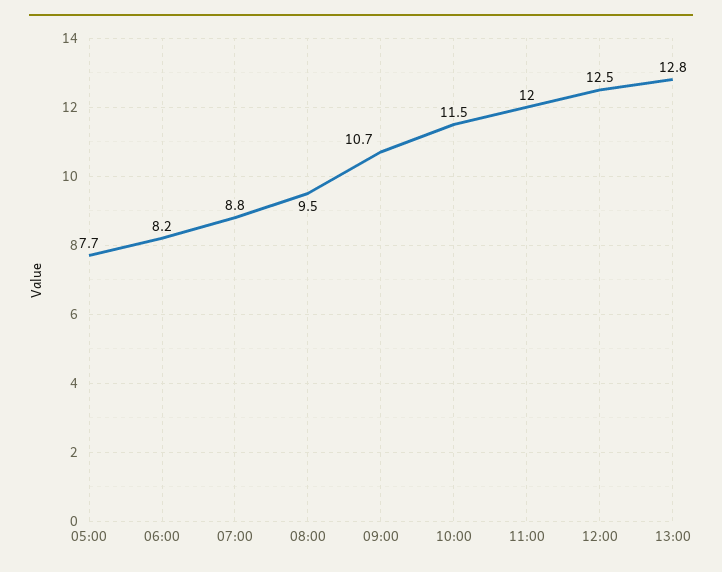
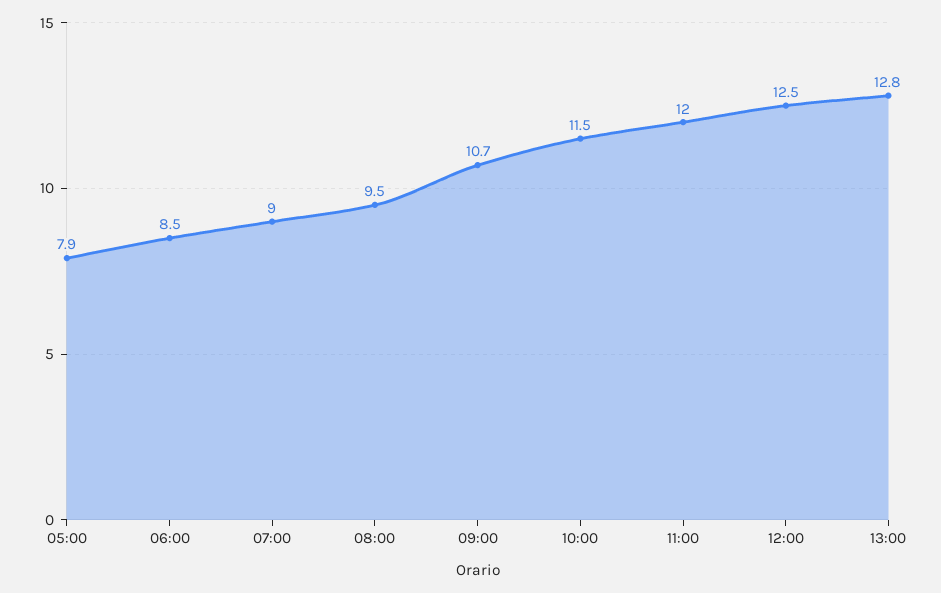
  {
-   "05:00": 7.7,
+   "05:00": 7.9,
-   "06:00": 8.2,
+   "06:00": 8.5,
-   "07:00": 8.8,
+   "07:00": 9,
    "08:00": 9.5,
    "09:00": 10.7,
    "10:00": 11.5,
    "11:00": 12,
    "12:00": 12.5,
    "13:00": 12.8
  }

